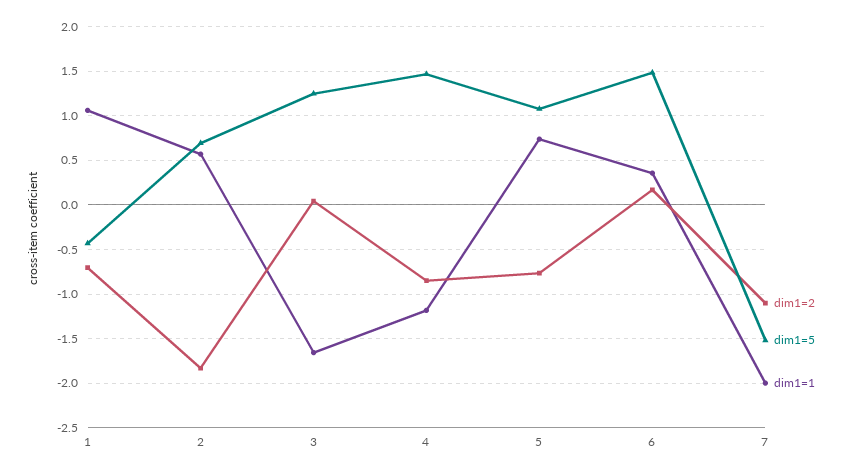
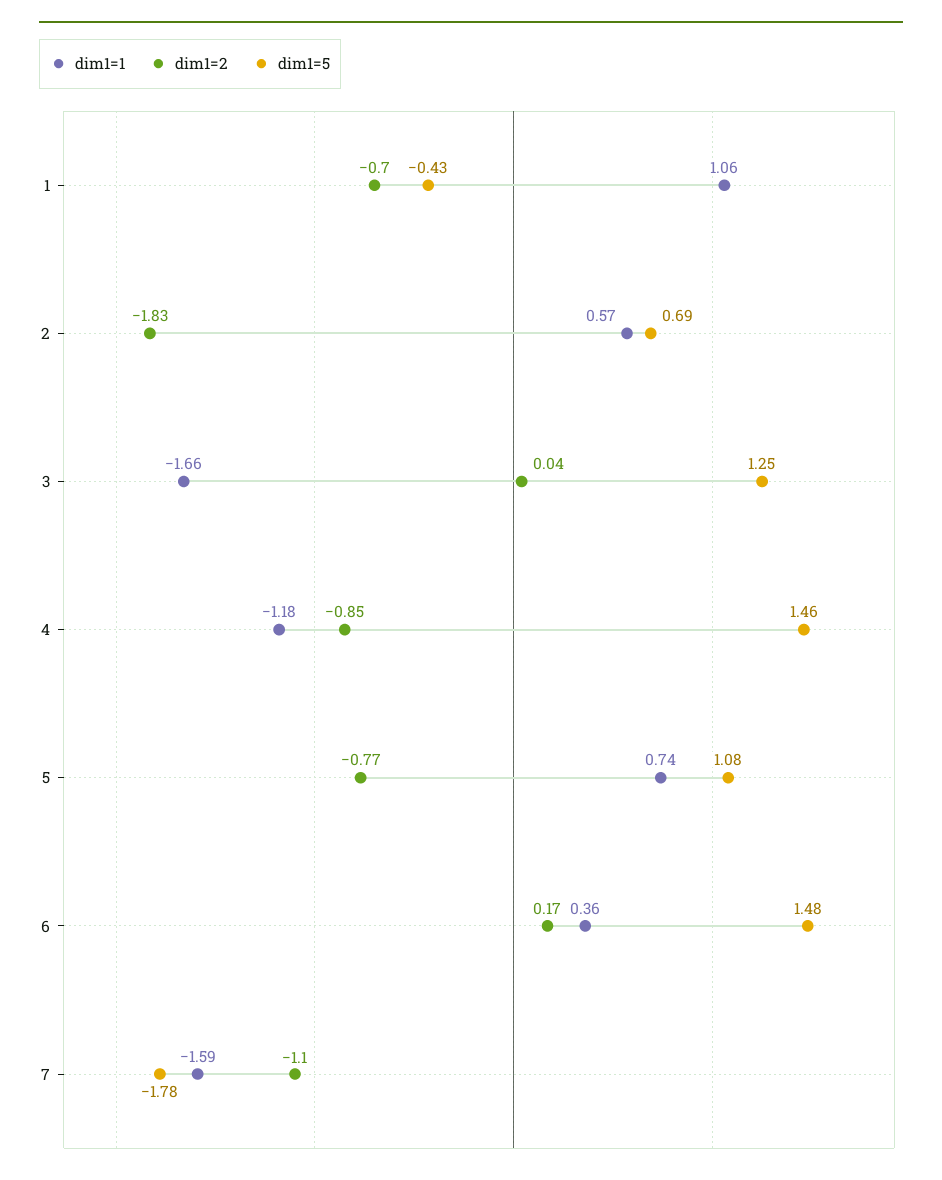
  {
    "dim1=2": {
      "1": -0.7,
      "2": -1.83,
      "3": 0.04,
      "4": -0.85,
      "5": -0.77,
      "6": 0.17,
      "7": -1.1
    },
    "dim1=5": {
      "1": -0.43,
      "2": 0.69,
      "3": 1.25,
      "4": 1.46,
      "5": 1.08,
      "6": 1.48,
-     "7": -1.5
+     "7": -1.78
    },
    "dim1=1": {
      "1": 1.06,
      "2": 0.57,
      "3": -1.66,
      "4": -1.18,
      "5": 0.74,
      "6": 0.36,
-     "7": -2
+     "7": -1.59
    }
  }

